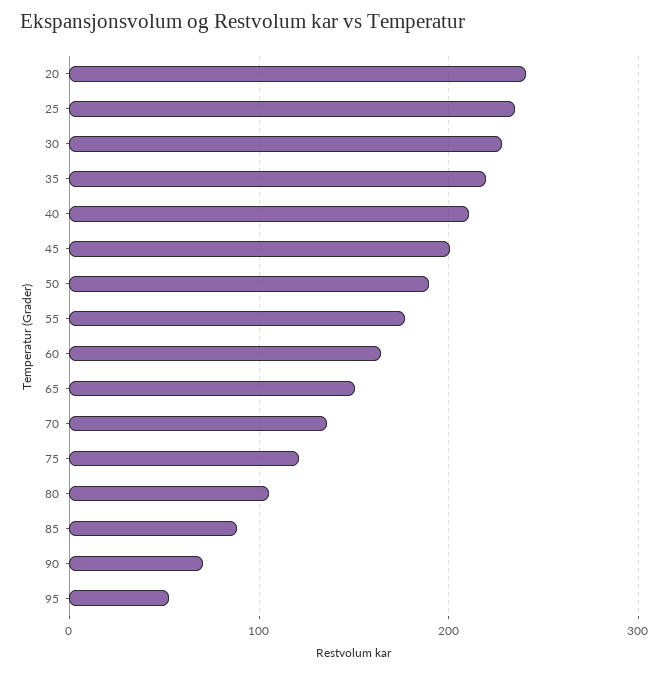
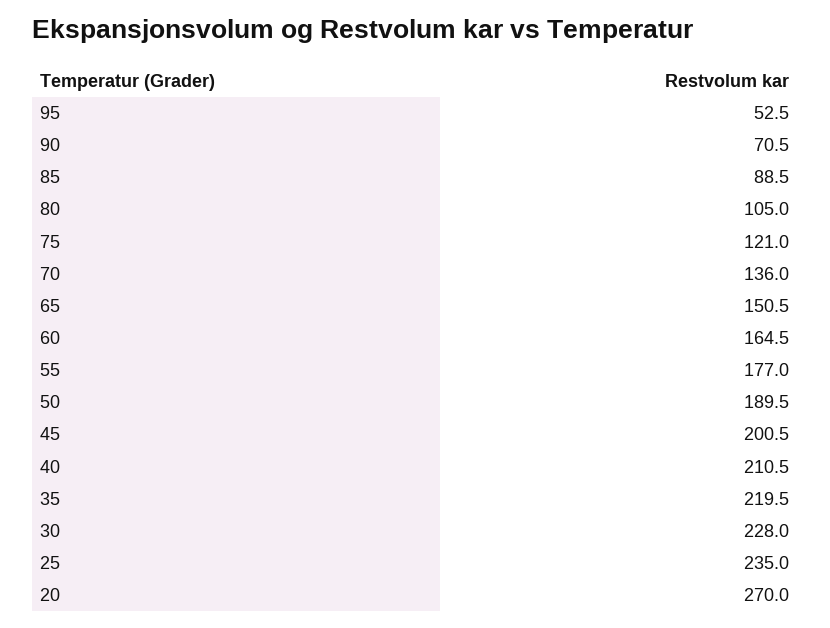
  {
-   "20": 240,
+   "20": 270,
    "25": 235,
    "30": 228,
    "35": 219.5,
    "40": 210.5,
    "45": 200.5,
    "50": 189.5,
    "55": 177,
    "60": 164.5,
    "65": 150.5,
    "70": 136,
    "75": 121,
    "80": 105,
    "85": 88.5,
    "90": 70.5,
    "95": 52.5
  }

